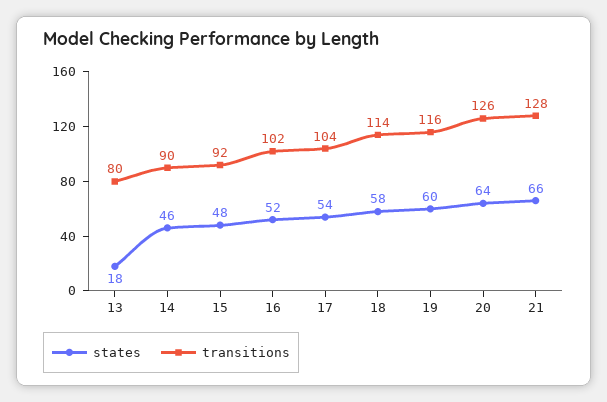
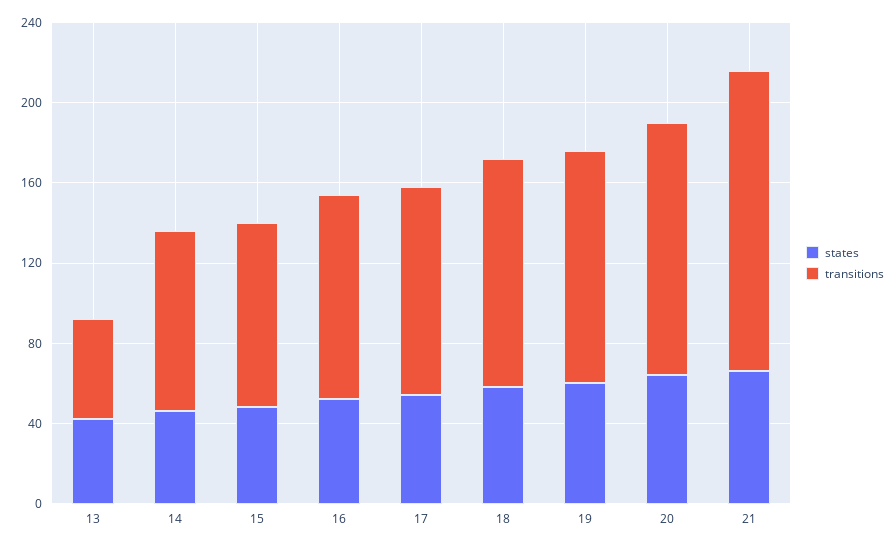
  {
    "states": {
-     "13": 18,
+     "13": 40,
      "14": 46,
      "15": 48,
      "16": 52,
      "17": 54,
      "18": 58,
      "19": 60,
      "20": 64,
      "21": 66
    },
    "transitions": {
-     "13": 80,
+     "13": 50,
      "14": 90,
      "15": 92,
      "16": 102,
      "17": 104,
      "18": 114,
      "19": 116,
      "20": 126,
-     "21": 128
+     "21": 150
    }
  }

